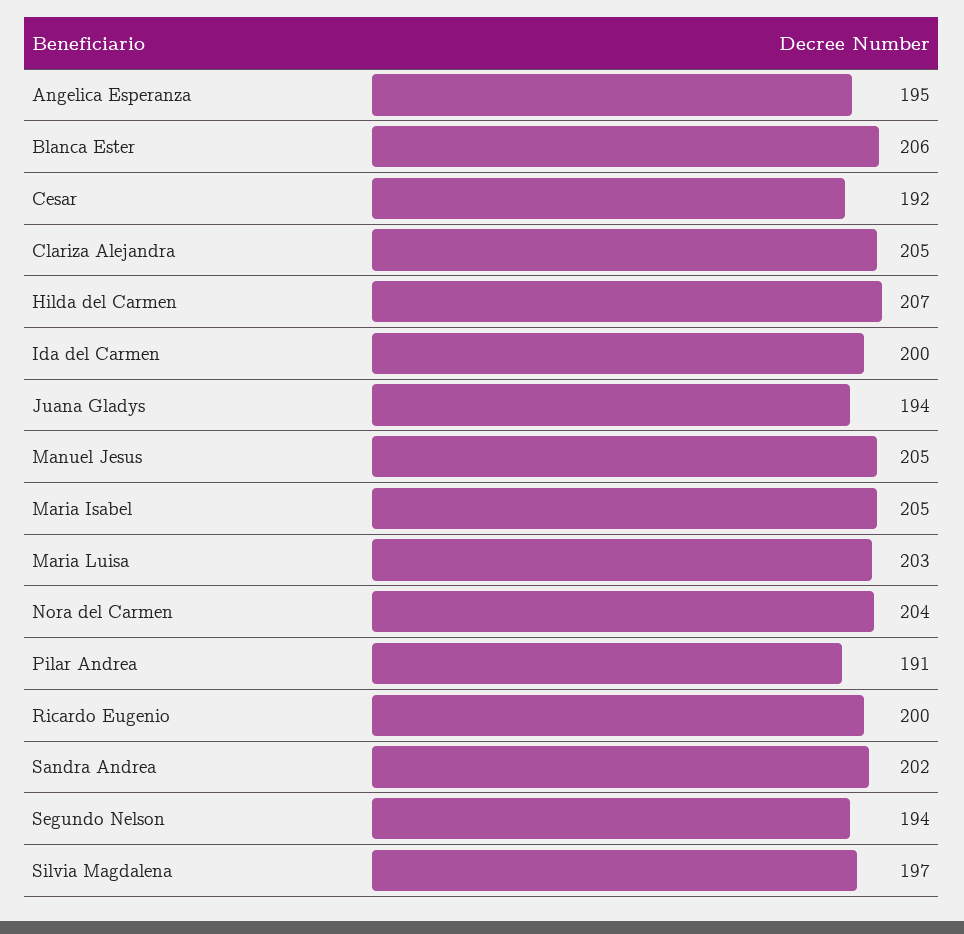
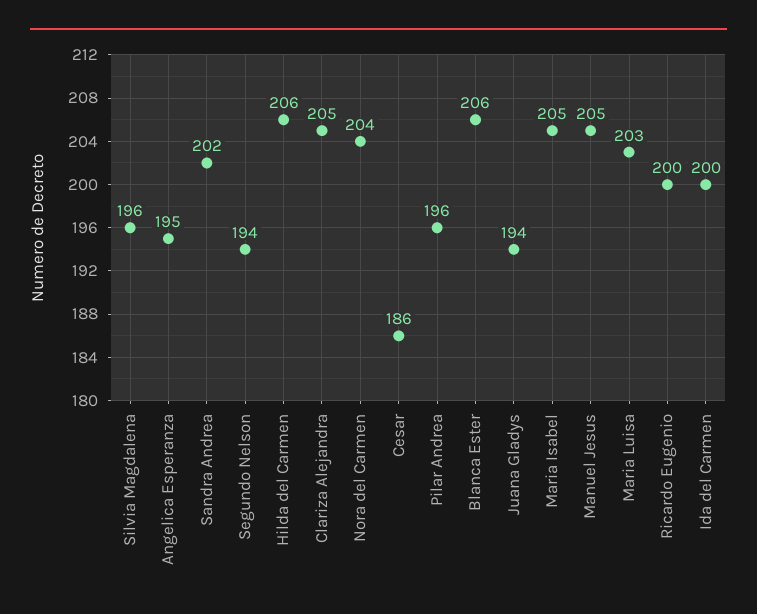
  {
    "Angelica Esperanza": 195,
    "Blanca Ester": 206,
-   "Cesar": 192,
+   "Cesar": 186,
    "Clariza Alejandra": 205,
-   "Hilda del Carmen": 207,
+   "Hilda del Carmen": 206,
    "Ida del Carmen": 200,
    "Juana Gladys": 194,
    "Manuel Jesus": 205,
    "Maria Isabel": 205,
    "Maria Luisa": 203,
    "Nora del Carmen": 204,
-   "Pilar Andrea": 191,
+   "Pilar Andrea": 196,
    "Ricardo Eugenio": 200,
    "Sandra Andrea": 202,
    "Segundo Nelson": 194,
-   "Silvia Magdalena": 197
+   "Silvia Magdalena": 196
  }

